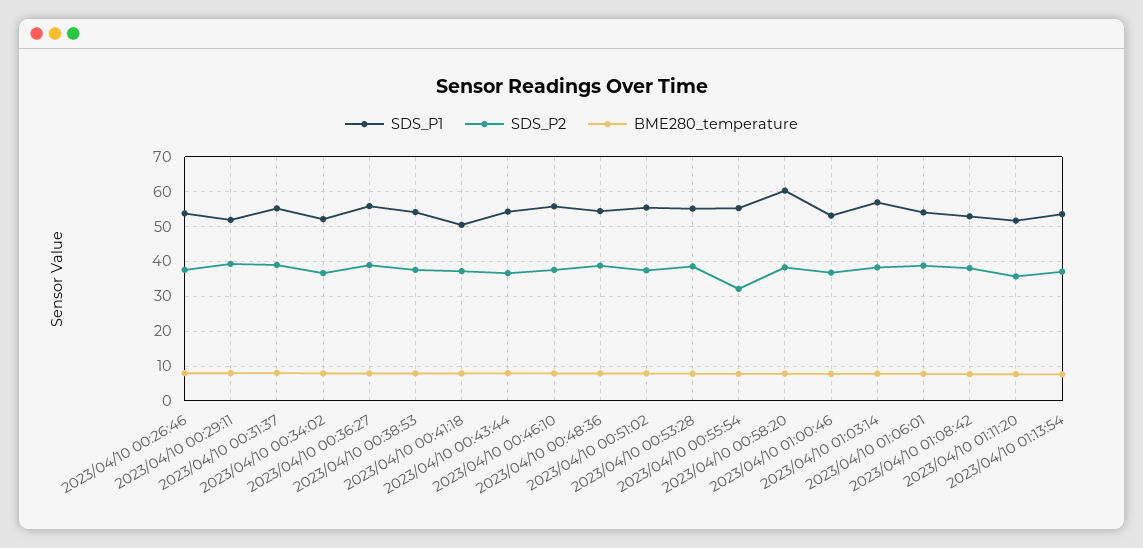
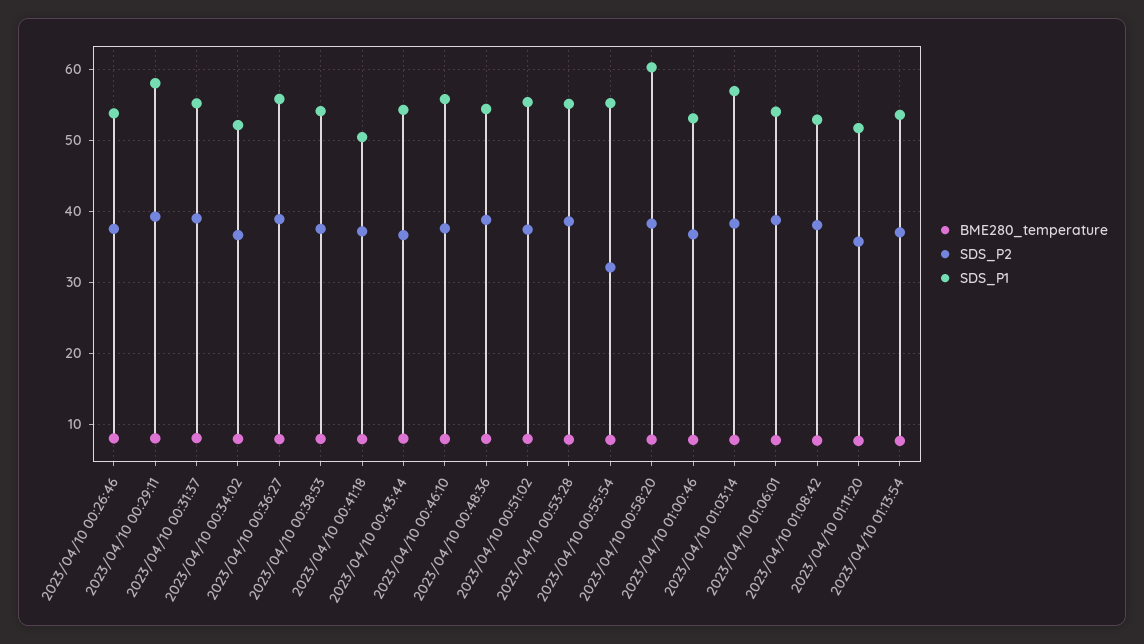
  {
    "SDS_P1": {
      "2023/04/10 00:26:46": 54,
-     "2023/04/10 00:29:11": 52,
+     "2023/04/10 00:29:11": 58,
      "2023/04/10 00:31:37": 55,
      "2023/04/10 00:34:02": 52,
      "2023/04/10 00:36:27": 56,
      "2023/04/10 00:38:53": 54,
      "2023/04/10 00:41:18": 50,
      "2023/04/10 00:43:44": 54,
      "2023/04/10 00:46:10": 56,
      "2023/04/10 00:48:36": 54,
      "2023/04/10 00:51:02": 55,
      "2023/04/10 00:53:28": 55,
      "2023/04/10 00:55:54": 55,
      "2023/04/10 00:58:20": 60,
      "2023/04/10 01:00:46": 53,
      "2023/04/10 01:03:14": 57,
      "2023/04/10 01:06:01": 54,
      "2023/04/10 01:08:42": 53,
      "2023/04/10 01:11:20": 52,
      "2023/04/10 01:13:54": 54
    },
    "SDS_P2": {
      "2023/04/10 00:26:46": 38,
      "2023/04/10 00:29:11": 39,
      "2023/04/10 00:31:37": 39,
      "2023/04/10 00:34:02": 37,
      "2023/04/10 00:36:27": 39,
      "2023/04/10 00:38:53": 38,
      "2023/04/10 00:41:18": 37,
      "2023/04/10 00:43:44": 37,
      "2023/04/10 00:46:10": 38,
      "2023/04/10 00:48:36": 39,
      "2023/04/10 00:51:02": 37,
      "2023/04/10 00:53:28": 39,
      "2023/04/10 00:55:54": 32,
      "2023/04/10 00:58:20": 38,
      "2023/04/10 01:00:46": 37,
      "2023/04/10 01:03:14": 38,
      "2023/04/10 01:06:01": 39,
      "2023/04/10 01:08:42": 38,
      "2023/04/10 01:11:20": 36,
      "2023/04/10 01:13:54": 37
    },
    "BME280_temperature": {
      "2023/04/10 00:26:46": 8,
      "2023/04/10 00:29:11": 8,
      "2023/04/10 00:31:37": 8,
      "2023/04/10 00:34:02": 8,
      "2023/04/10 00:36:27": 8,
      "2023/04/10 00:38:53": 8,
      "2023/04/10 00:41:18": 8,
      "2023/04/10 00:43:44": 8,
      "2023/04/10 00:46:10": 8,
      "2023/04/10 00:48:36": 8,
      "2023/04/10 00:51:02": 8,
      "2023/04/10 00:53:28": 8,
      "2023/04/10 00:55:54": 8,
      "2023/04/10 00:58:20": 8,
      "2023/04/10 01:00:46": 8,
      "2023/04/10 01:03:14": 8,
      "2023/04/10 01:06:01": 8,
      "2023/04/10 01:08:42": 8,
      "2023/04/10 01:11:20": 8,
      "2023/04/10 01:13:54": 8
    }
  }

